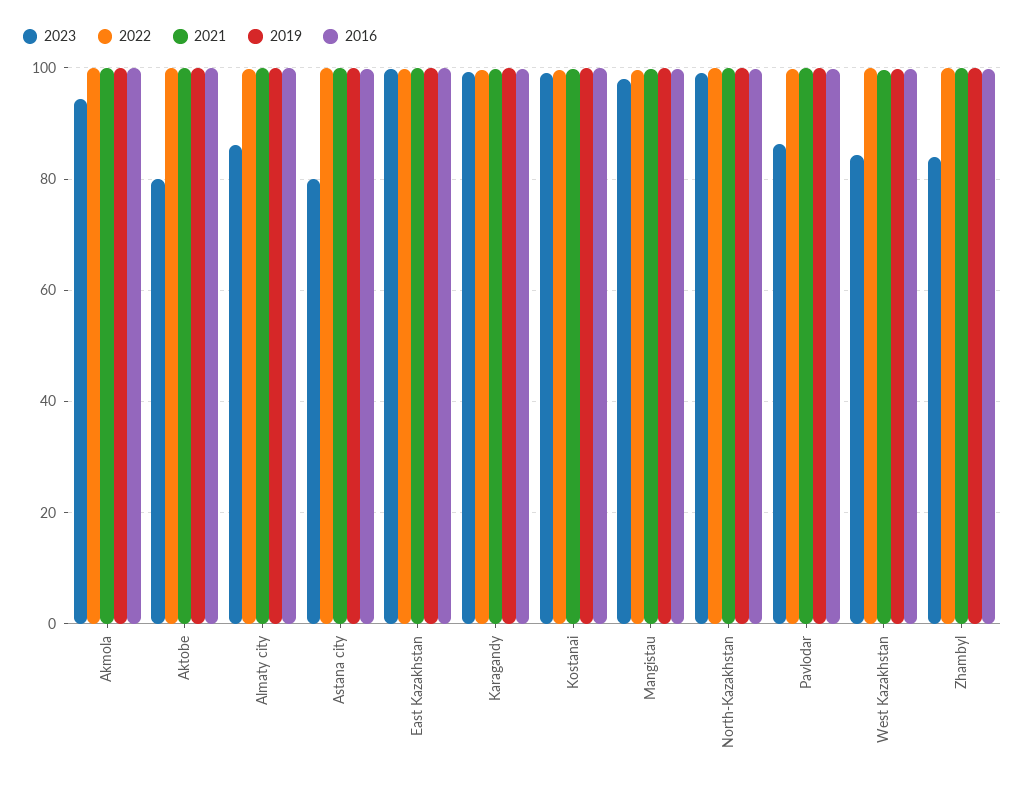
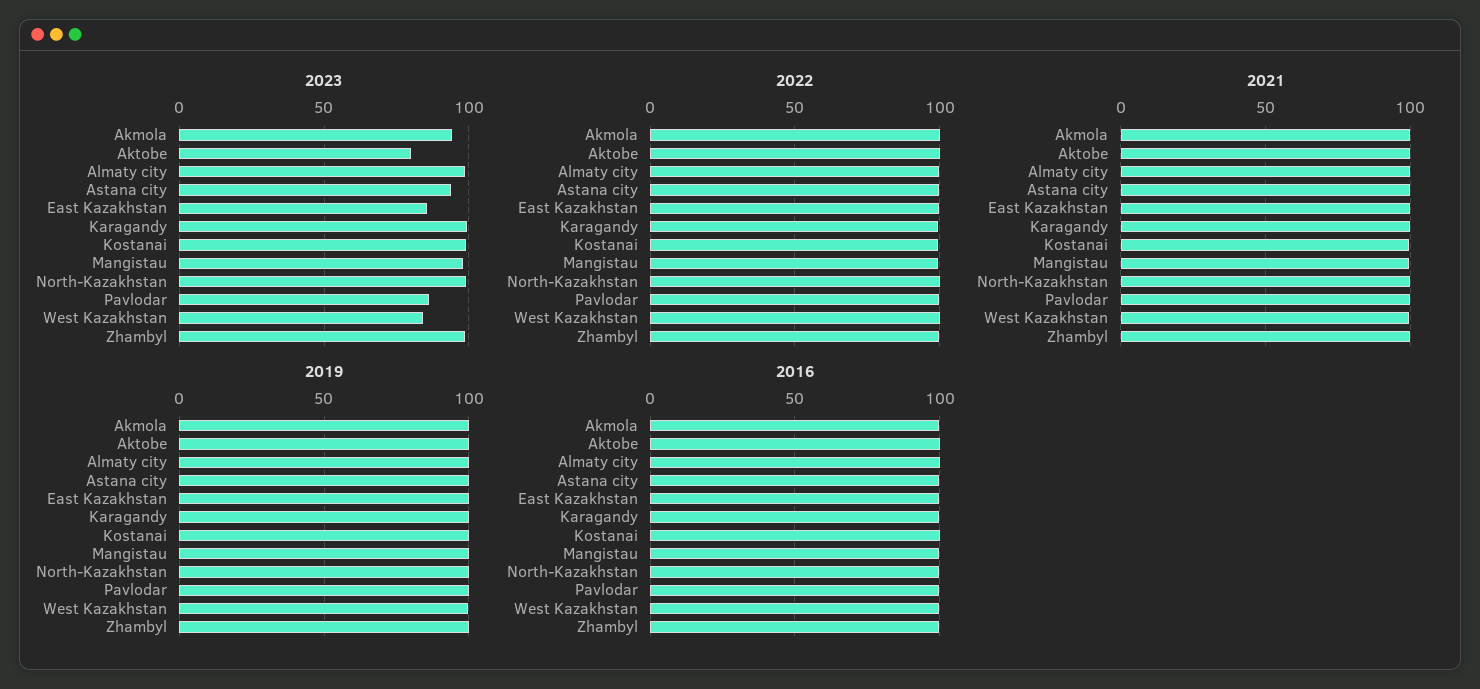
  {
    "2023": {
      "Akmola": 94,
      "Aktobe": 80,
-     "Almaty city": 86,
+     "Almaty city": 100,
-     "Astana city": 80,
+     "Astana city": 95,
-     "East Kazakhstan": 100,
+     "East Kazakhstan": 85,
      "Karagandy": 100,
      "Kostanai": 100,
      "Mangistau": 98,
      "North-Kazakhstan": 100,
      "Pavlodar": 86,
      "West Kazakhstan": 84,
-     "Zhambyl": 84
+     "Zhambyl": 100
    },
    "2022": {
      "Akmola": 100,
      "Aktobe": 100,
      "Almaty city": 100,
      "Astana city": 100,
      "East Kazakhstan": 100,
      "Karagandy": 100,
      "Kostanai": 100,
      "Mangistau": 100,
      "North-Kazakhstan": 100,
      "Pavlodar": 100,
      "West Kazakhstan": 100,
      "Zhambyl": 100
    },
    "2021": {
      "Akmola": 100,
      "Aktobe": 100,
      "Almaty city": 100,
      "Astana city": 100,
      "East Kazakhstan": 100,
      "Karagandy": 100,
      "Kostanai": 100,
      "Mangistau": 100,
      "North-Kazakhstan": 100,
      "Pavlodar": 100,
      "West Kazakhstan": 100,
      "Zhambyl": 100
    },
    "2019": {
      "Akmola": 100,
      "Aktobe": 100,
      "Almaty city": 100,
      "Astana city": 100,
      "East Kazakhstan": 100,
      "Karagandy": 100,
      "Kostanai": 100,
      "Mangistau": 100,
      "North-Kazakhstan": 100,
      "Pavlodar": 100,
      "West Kazakhstan": 100,
      "Zhambyl": 100
    },
    "2016": {
      "Akmola": 100,
      "Aktobe": 100,
      "Almaty city": 100,
      "Astana city": 100,
      "East Kazakhstan": 100,
      "Karagandy": 100,
      "Kostanai": 100,
      "Mangistau": 100,
      "North-Kazakhstan": 100,
      "Pavlodar": 100,
      "West Kazakhstan": 100,
      "Zhambyl": 100
    }
  }

